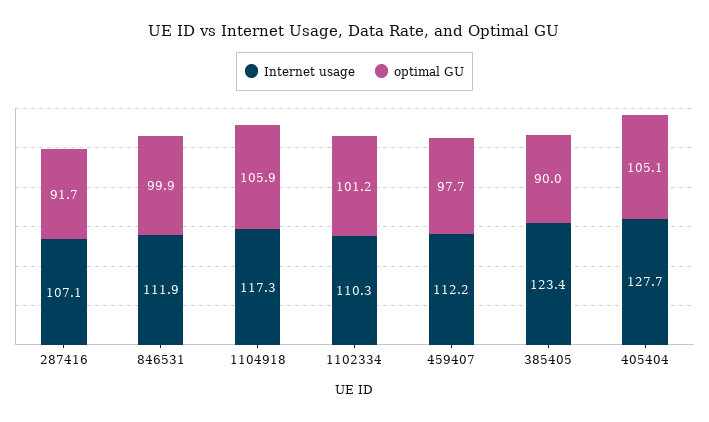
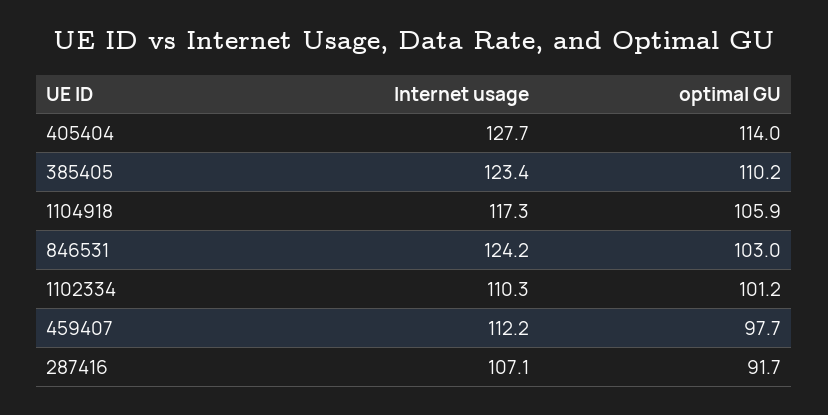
  {
    "Internet usage": {
      "287416": 107.1,
-     "846531": 111.9,
+     "846531": 124.2,
      "1104918": 117.3,
      "1102334": 110.3,
      "459407": 112.2,
      "385405": 123.4,
      "405404": 127.7
    },
    "optimal GU": {
      "287416": 91.7,
-     "846531": 99.9,
+     "846531": 103,
      "1104918": 105.9,
      "1102334": 101.2,
      "459407": 97.7,
-     "385405": 90,
+     "385405": 110.2,
-     "405404": 105.1
+     "405404": 114
    }
  }

